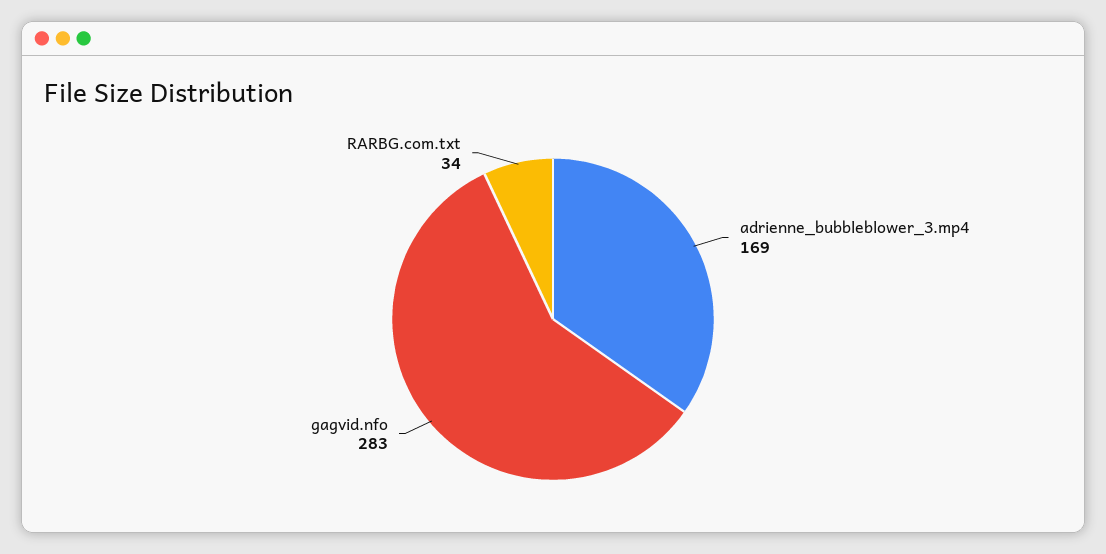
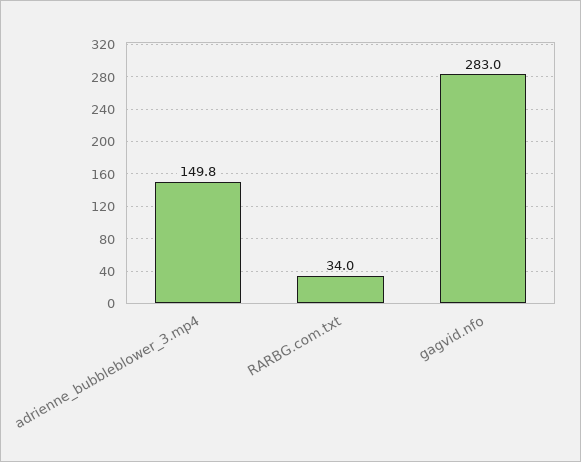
  {
-   "adrienne_bubbleblower_3.mp4": 169,
+   "adrienne_bubbleblower_3.mp4": 149.8,
    "gagvid.nfo": 283,
    "RARBG.com.txt": 34
  }

